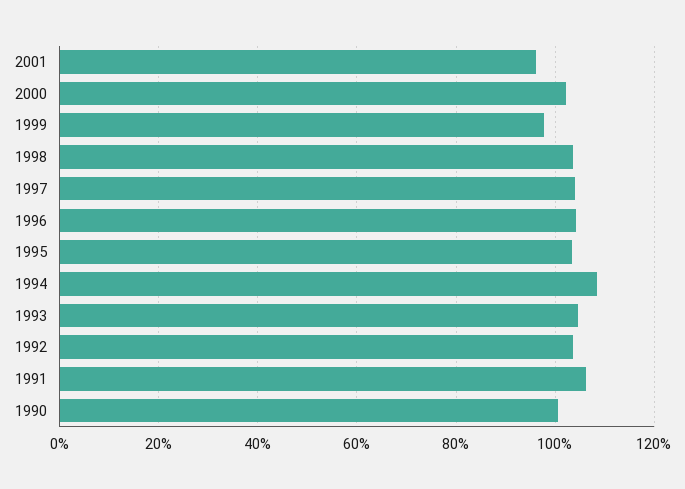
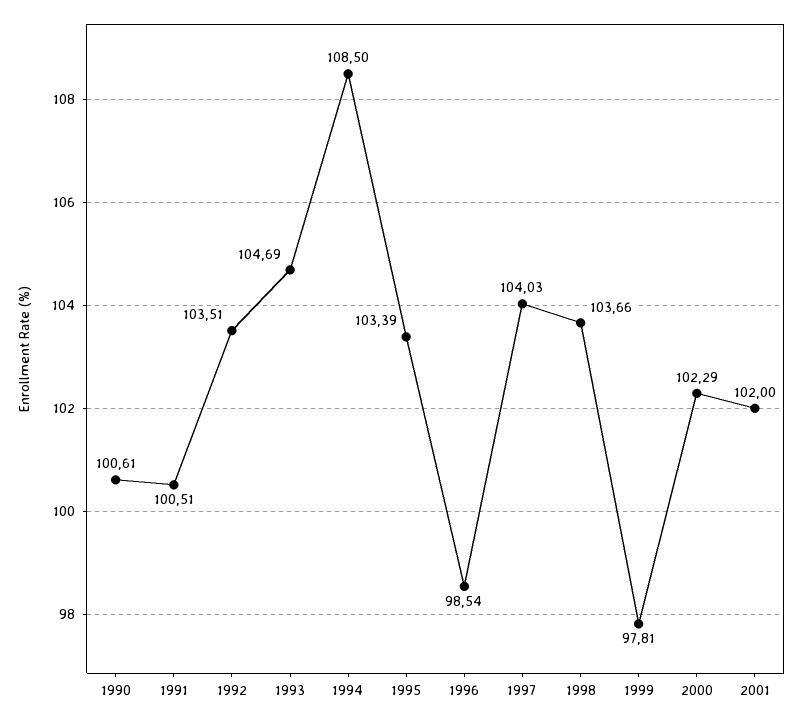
  {
-   "2001": 96,
+   "2001": 102,
    "2000": 102.29,
    "1999": 97.81,
    "1998": 103.66,
    "1997": 104.03,
-   "1996": 104,
+   "1996": 98.54,
    "1995": 103.39,
    "1994": 108.5,
    "1993": 104.69,
    "1992": 103.51,
-   "1991": 106,
+   "1991": 100.51,
    "1990": 100.61
  }

